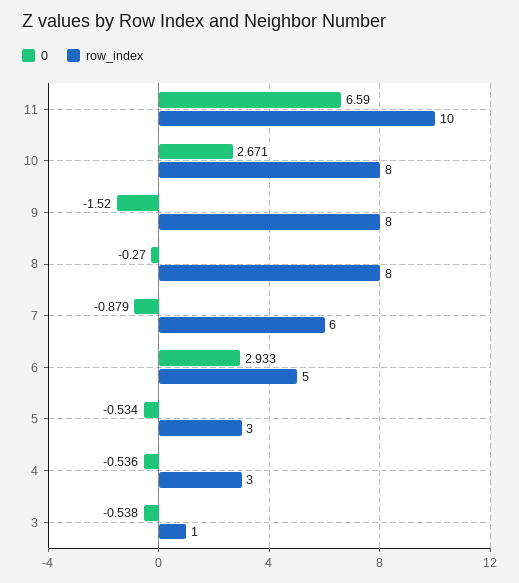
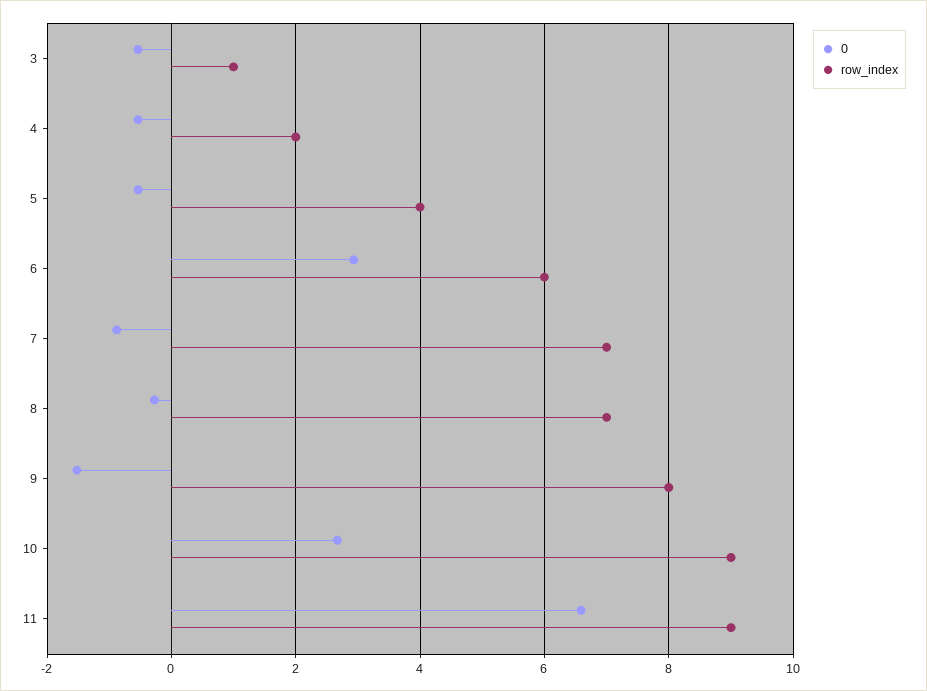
  {
    "0": {
      "11": 6.59,
      "10": 2.671,
      "9": -1.52,
      "8": -0.27,
      "7": -0.879,
      "6": 2.933,
      "5": -0.534,
      "4": -0.536,
      "3": -0.538
    },
    "row_index": {
-     "11": 10,
+     "11": 9,
-     "10": 8,
+     "10": 9,
      "9": 8,
-     "8": 8,
+     "8": 7,
-     "7": 6,
+     "7": 7,
-     "6": 5,
+     "6": 6,
-     "5": 3,
+     "5": 4,
-     "4": 3,
+     "4": 2,
      "3": 1
    }
  }

